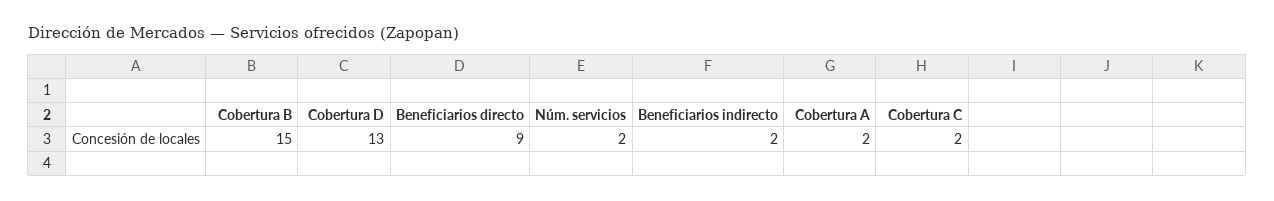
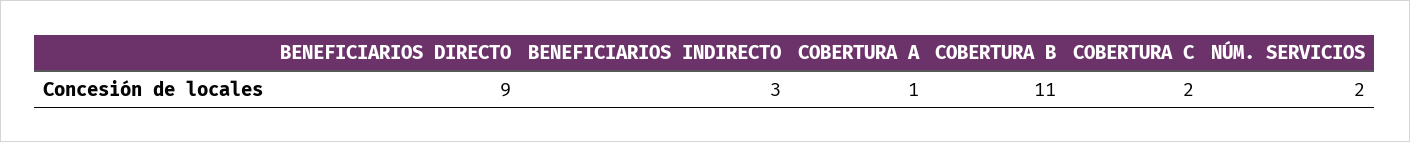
  {
-   "Cobertura B": 15,
+   "Cobertura B": 11,
-   "Cobertura D": 13,
    "Beneficiarios directo": 9,
    "Núm. servicios": 2,
-   "Beneficiarios indirecto": 2,
+   "Beneficiarios indirecto": 3,
-   "Cobertura A": 2,
+   "Cobertura A": 1,
    "Cobertura C": 2
  }

